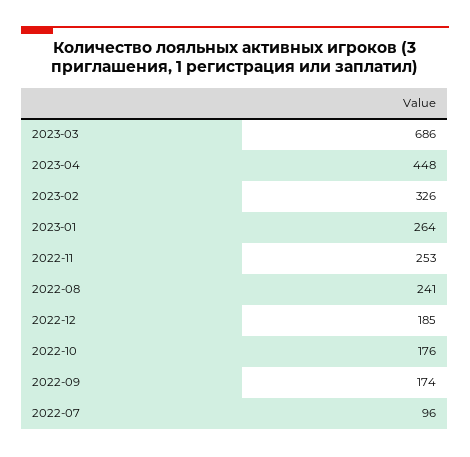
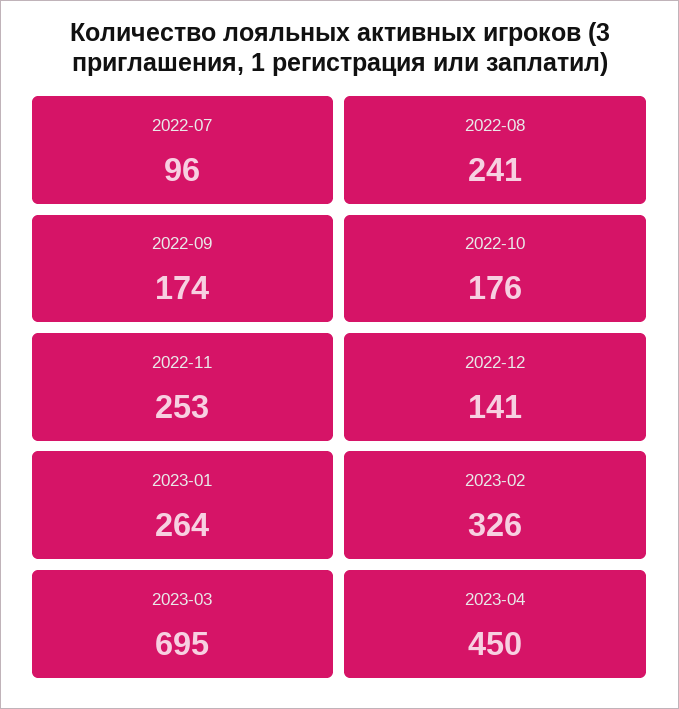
  {
-   "2023-03": 686,
+   "2023-03": 695,
-   "2023-04": 448,
+   "2023-04": 450,
    "2023-02": 326,
    "2023-01": 264,
    "2022-11": 253,
    "2022-08": 241,
-   "2022-12": 185,
+   "2022-12": 141,
    "2022-10": 176,
    "2022-09": 174,
    "2022-07": 96
  }

